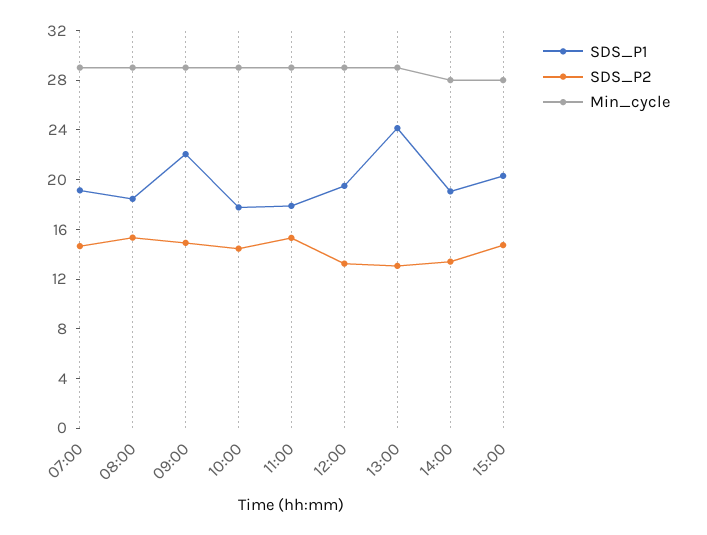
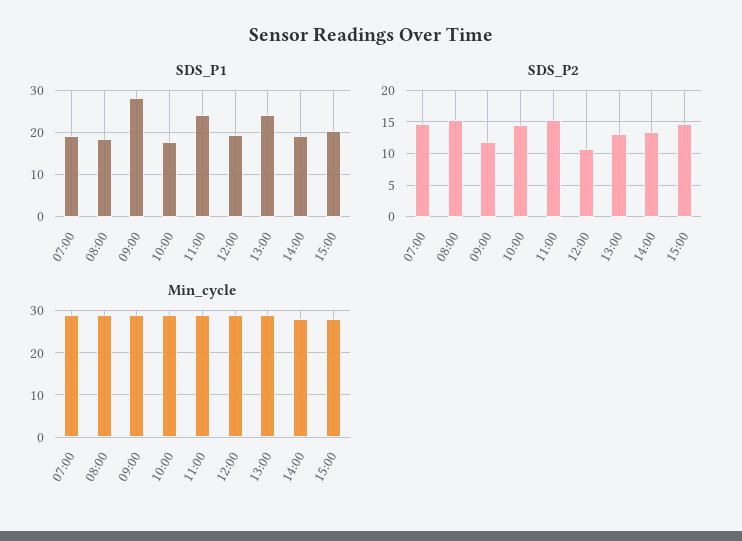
  {
    "SDS_P1": {
      "07:00": 19,
      "08:00": 18,
-     "09:00": 22,
+     "09:00": 28,
      "10:00": 18,
-     "11:00": 18,
+     "11:00": 24,
      "12:00": 20,
      "13:00": 24,
      "14:00": 19,
      "15:00": 20
    },
    "SDS_P2": {
      "07:00": 15,
      "08:00": 15,
-     "09:00": 15,
+     "09:00": 12,
      "10:00": 14,
      "11:00": 15,
-     "12:00": 13,
+     "12:00": 11,
      "13:00": 13,
      "14:00": 13,
      "15:00": 15
    },
    "Min_cycle": {
      "07:00": 29,
      "08:00": 29,
      "09:00": 29,
      "10:00": 29,
      "11:00": 29,
      "12:00": 29,
      "13:00": 29,
      "14:00": 28,
      "15:00": 28
    }
  }

